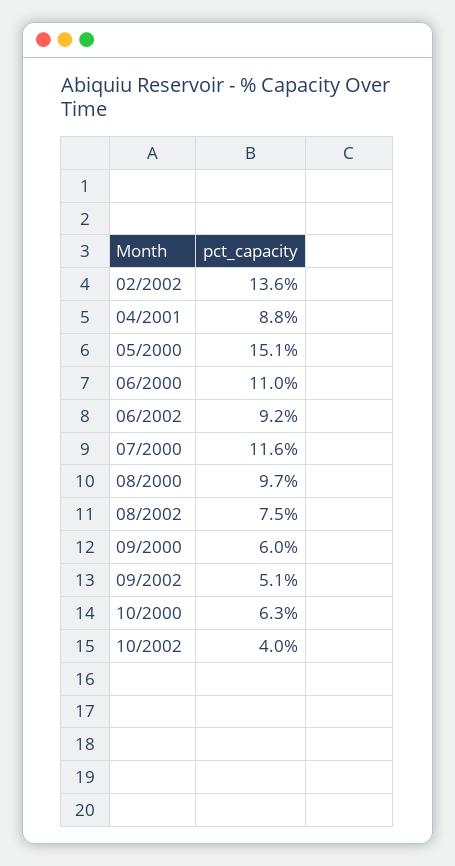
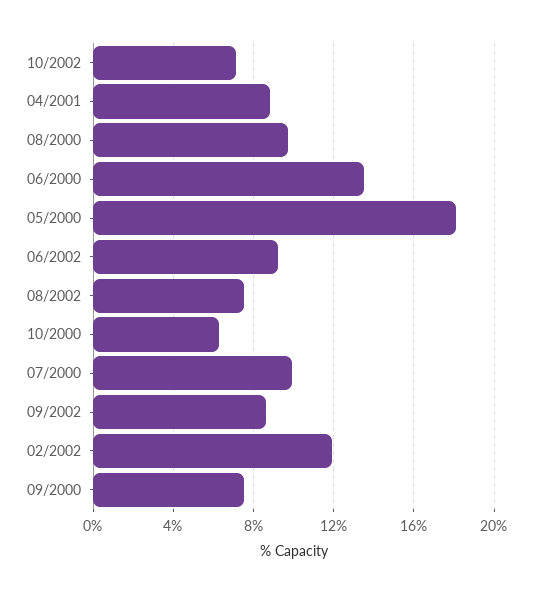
  {
-   "02/2002": 13.6,
+   "02/2002": 12,
    "04/2001": 8.8,
-   "05/2000": 15.1,
+   "05/2000": 18,
-   "06/2000": 11,
+   "06/2000": 13.5,
    "06/2002": 9.2,
-   "07/2000": 11.6,
+   "07/2000": 10,
    "08/2000": 9.7,
    "08/2002": 7.5,
-   "09/2000": 6,
+   "09/2000": 7.5,
-   "09/2002": 5.1,
+   "09/2002": 8.5,
    "10/2000": 6.3,
-   "10/2002": 4
+   "10/2002": 7
  }

